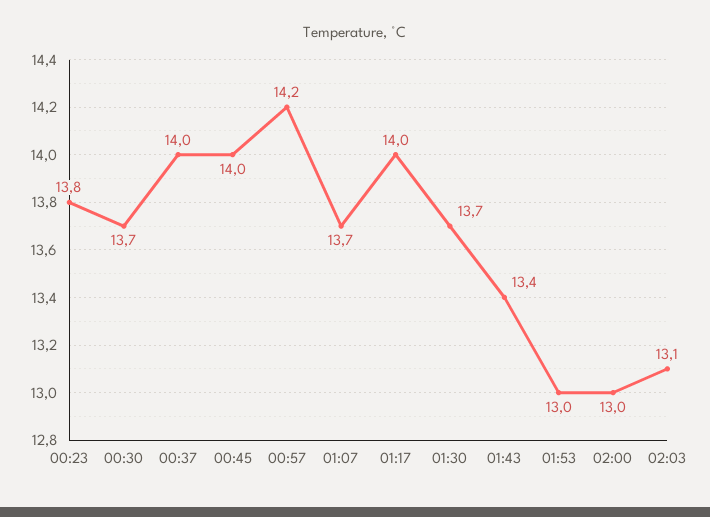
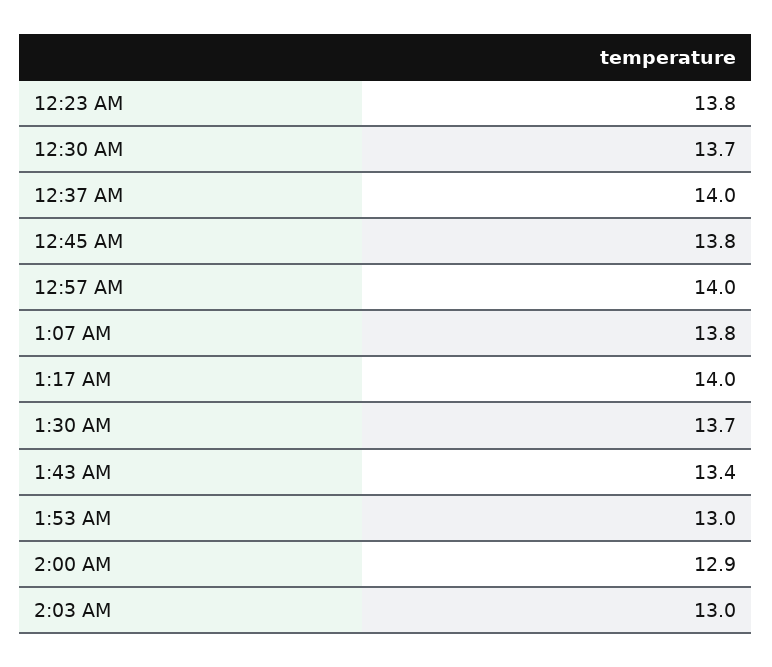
  {
    "00:23": 13.8,
    "00:30": 13.7,
    "00:37": 14,
-   "00:45": 14,
+   "00:45": 13.8,
-   "00:57": 14.2,
+   "00:57": 14,
-   "01:07": 13.7,
+   "01:07": 13.8,
    "01:17": 14,
    "01:30": 13.7,
    "01:43": 13.4,
    "01:53": 13,
-   "02:00": 13,
+   "02:00": 12.9,
-   "02:03": 13.1
+   "02:03": 13
  }

